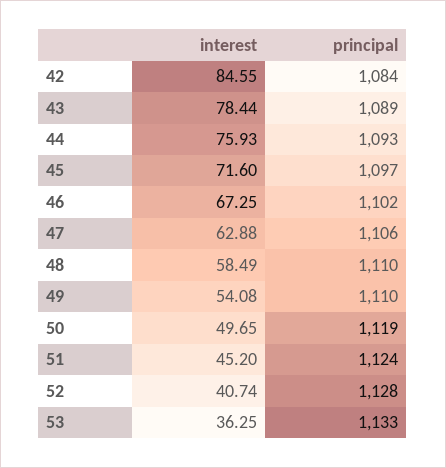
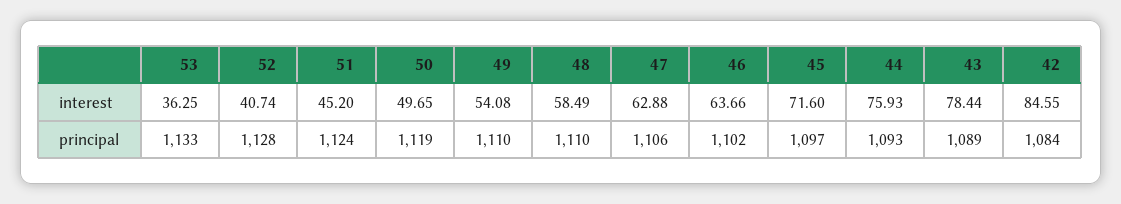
  {
    "interest": {
      "42": 84.55,
      "43": 78.44,
      "44": 75.93,
      "45": 71.6,
-     "46": 67.25,
+     "46": 63.66,
      "47": 62.88,
      "48": 58.49,
      "49": 54.08,
      "50": 49.65,
      "51": 45.2,
      "52": 40.74,
      "53": 36.25
    },
    "principal": {
      "42": 1084,
      "43": 1089,
      "44": 1093,
      "45": 1097,
      "46": 1102,
      "47": 1106,
      "48": 1110,
      "49": 1110,
      "50": 1119,
      "51": 1124,
      "52": 1128,
      "53": 1133
    }
  }

